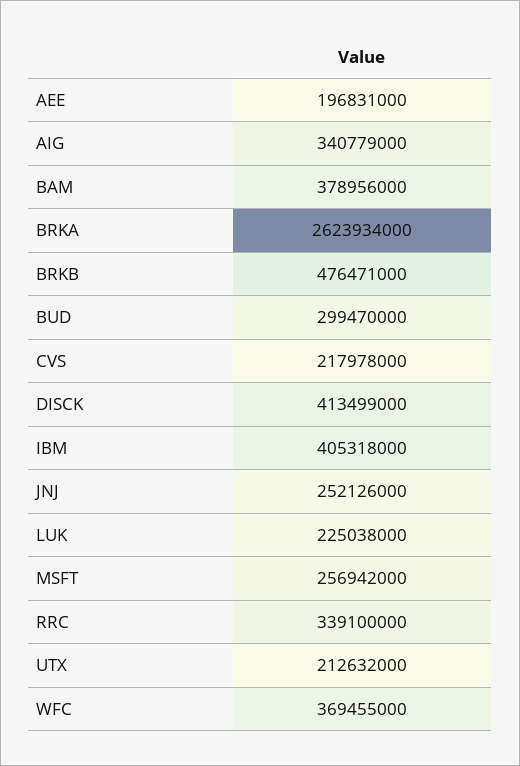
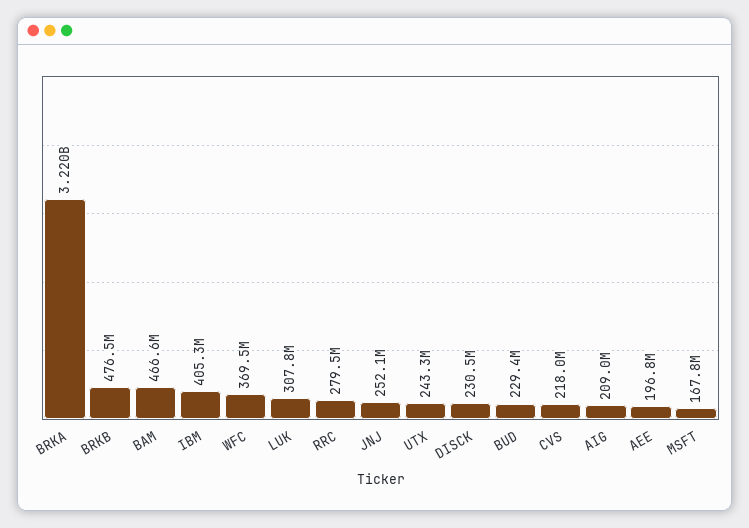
  {
    "AEE": 196831000,
-   "AIG": 340779000,
+   "AIG": 209000000,
-   "BAM": 378956000,
+   "BAM": 466600000,
-   "BRKA": 2623934000,
+   "BRKA": 3220000000,
    "BRKB": 476471000,
-   "BUD": 299470000,
+   "BUD": 229400000,
    "CVS": 217978000,
-   "DISCK": 413499000,
+   "DISCK": 230500000,
    "IBM": 405318000,
    "JNJ": 252126000,
-   "LUK": 225038000,
+   "LUK": 307800000,
-   "MSFT": 256942000,
+   "MSFT": 167800000,
-   "RRC": 339100000,
+   "RRC": 279500000,
-   "UTX": 212632000,
+   "UTX": 243300000,
    "WFC": 369455000
  }

